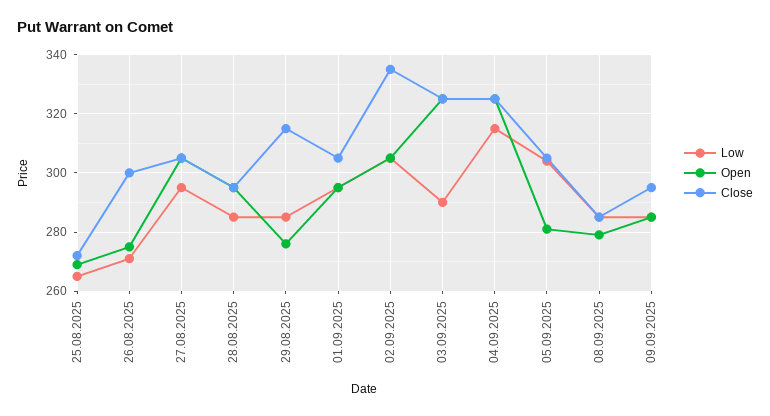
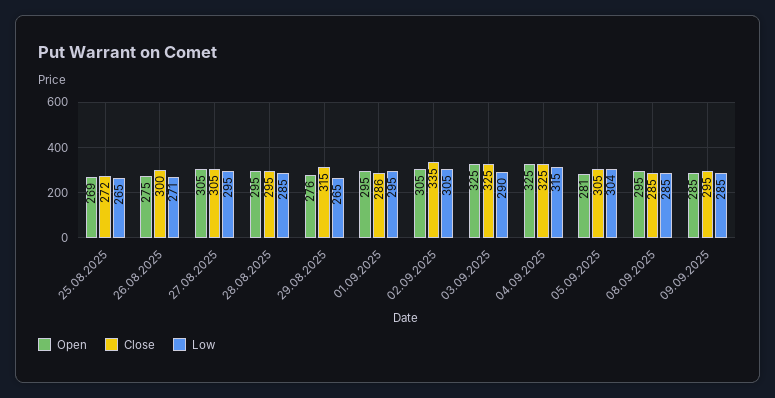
  {
    "Low": {
      "25.08.2025": 265,
      "26.08.2025": 271,
      "27.08.2025": 295,
      "28.08.2025": 285,
-     "29.08.2025": 285,
+     "29.08.2025": 265,
      "01.09.2025": 295,
      "02.09.2025": 305,
      "03.09.2025": 290,
      "04.09.2025": 315,
      "05.09.2025": 304,
      "08.09.2025": 285,
      "09.09.2025": 285
    },
    "Open": {
      "25.08.2025": 269,
      "26.08.2025": 275,
      "27.08.2025": 305,
      "28.08.2025": 295,
      "29.08.2025": 276,
      "01.09.2025": 295,
      "02.09.2025": 305,
      "03.09.2025": 325,
      "04.09.2025": 325,
      "05.09.2025": 281,
-     "08.09.2025": 280,
+     "08.09.2025": 295,
      "09.09.2025": 285
    },
    "Close": {
      "25.08.2025": 272,
      "26.08.2025": 300,
      "27.08.2025": 305,
      "28.08.2025": 295,
      "29.08.2025": 315,
-     "01.09.2025": 305,
+     "01.09.2025": 286,
      "02.09.2025": 335,
      "03.09.2025": 325,
      "04.09.2025": 325,
      "05.09.2025": 305,
      "08.09.2025": 285,
      "09.09.2025": 295
    }
  }

